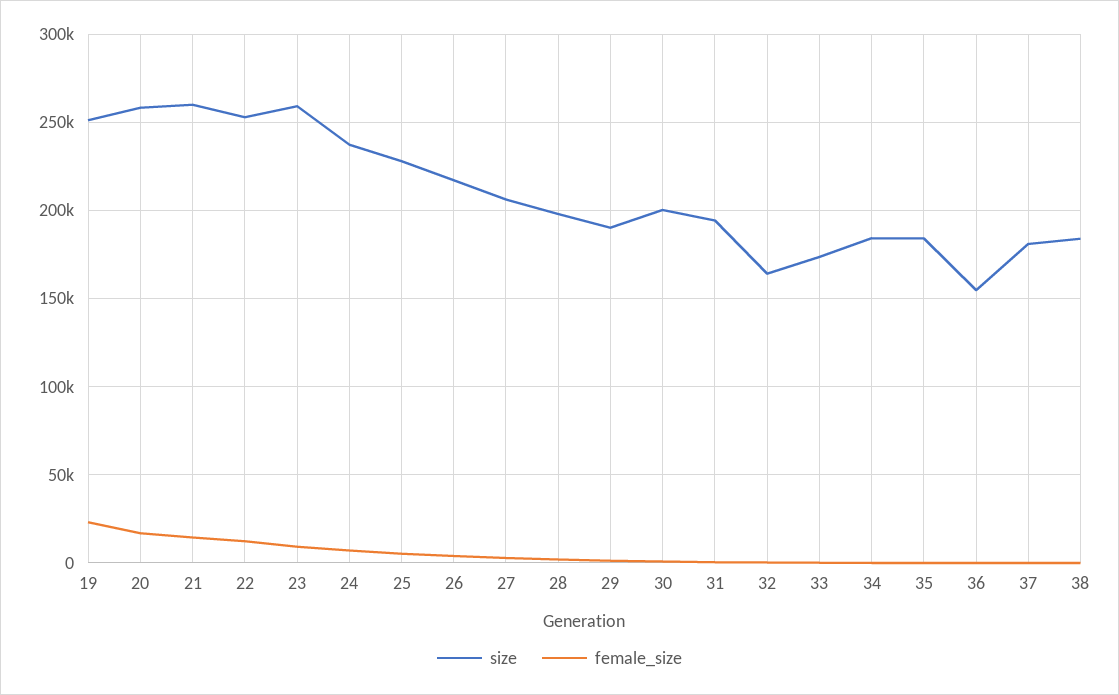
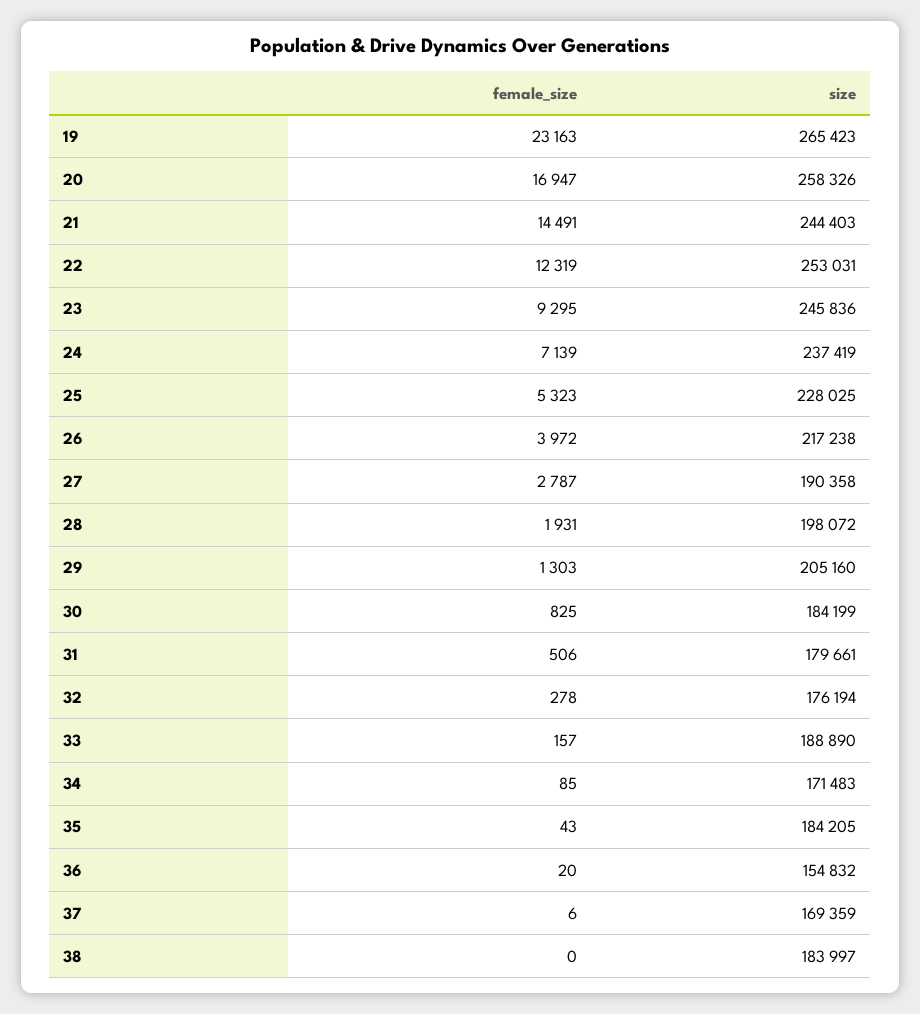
  {
    "size": {
-     "19": 250000,
+     "19": 265423,
      "20": 258326,
-     "21": 260000,
+     "21": 244403,
      "22": 253031,
-     "23": 260000,
+     "23": 245836,
      "24": 237419,
      "25": 228025,
      "26": 217238,
-     "27": 205000,
+     "27": 190358,
      "28": 198072,
-     "29": 190000,
+     "29": 205160,
-     "30": 200000,
+     "30": 184199,
-     "31": 195000,
+     "31": 179661,
-     "32": 165000,
+     "32": 176194,
-     "33": 175000,
+     "33": 188890,
-     "34": 185000,
+     "34": 171483,
      "35": 184205,
      "36": 154832,
-     "37": 180000,
+     "37": 169359,
      "38": 183997
    },
    "female_size": {
      "19": 23163,
      "20": 16947,
      "21": 14491,
      "22": 12319,
      "23": 9295,
      "24": 7139,
      "25": 5323,
      "26": 3972,
      "27": 2787,
      "28": 1931,
      "29": 1303,
      "30": 825,
      "31": 506,
      "32": 278,
      "33": 157,
      "34": 85,
      "35": 43,
      "36": 20,
      "37": 6,
      "38": 0
    }
  }

